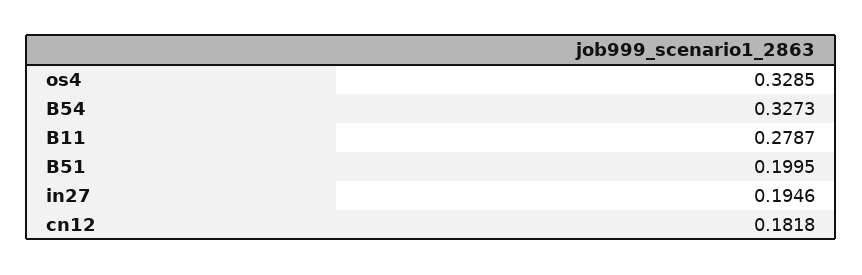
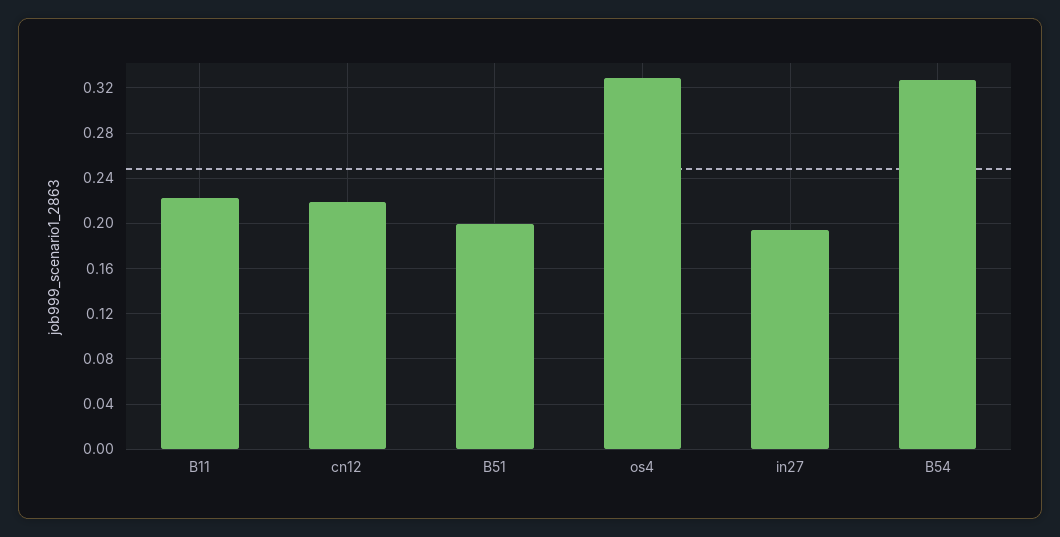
  {
    "os4": 0.3285,
    "B54": 0.3273,
-   "B11": 0.2787,
+   "B11": 0.22,
    "B51": 0.1995,
    "in27": 0.1946,
-   "cn12": 0.1818
+   "cn12": 0.22
  }

